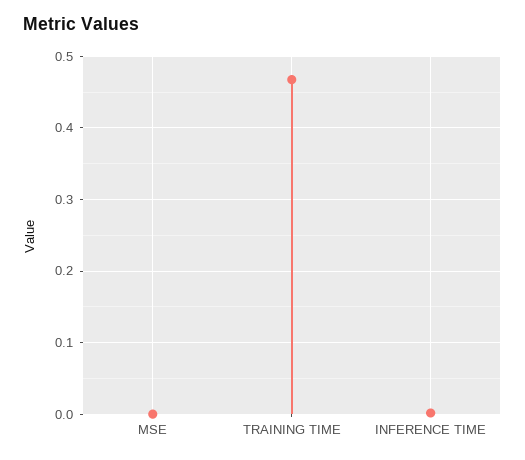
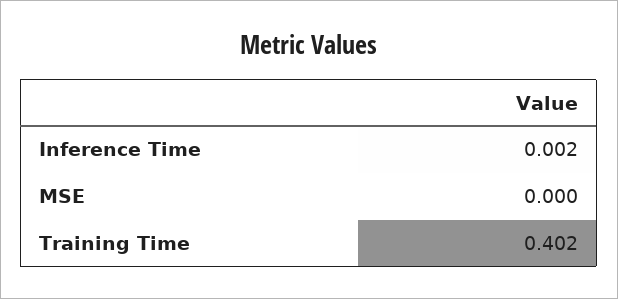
  {
    "MSE": 0,
-   "TRAINING TIME": 0.47,
+   "TRAINING TIME": 0.402,
    "INFERENCE TIME": 0.002
  }

